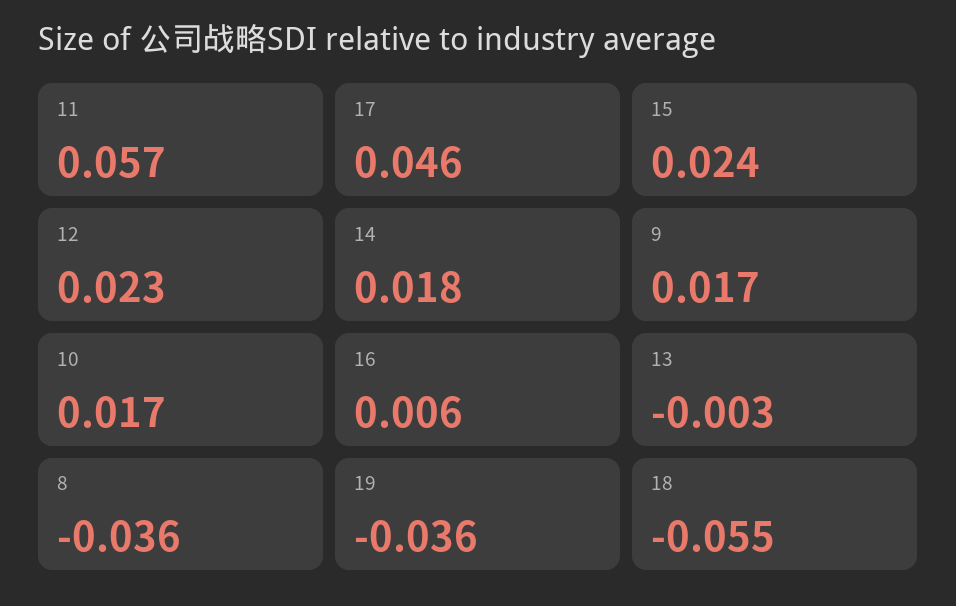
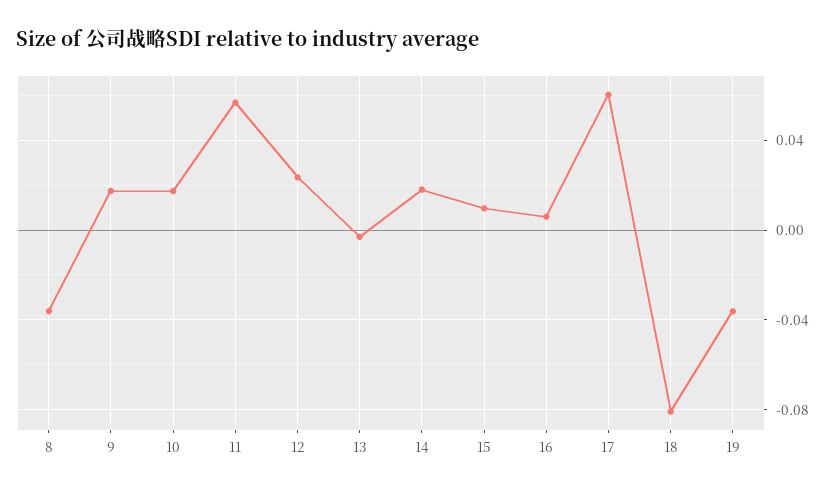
  {
    "11": 0.057,
-   "17": 0.046,
+   "17": 0.06,
-   "15": 0.024,
+   "15": 0.01,
    "12": 0.023,
    "14": 0.018,
    "9": 0.017,
    "10": 0.017,
    "16": 0.006,
    "13": -0.003,
    "8": -0.036,
    "19": -0.036,
-   "18": -0.055
+   "18": -0.08
  }

